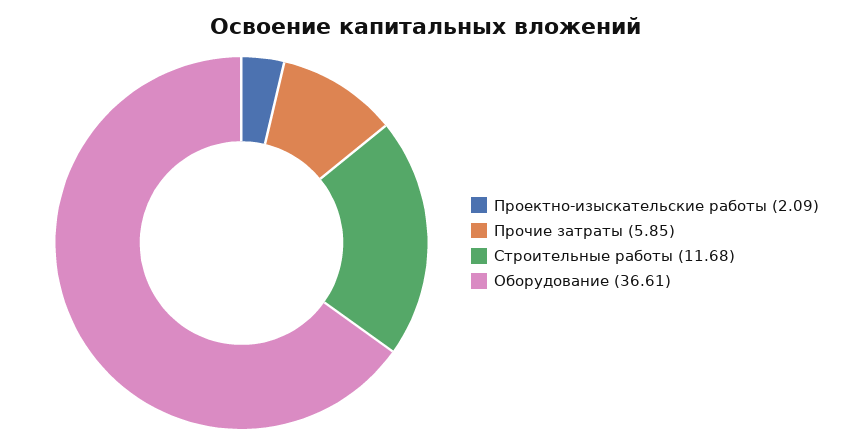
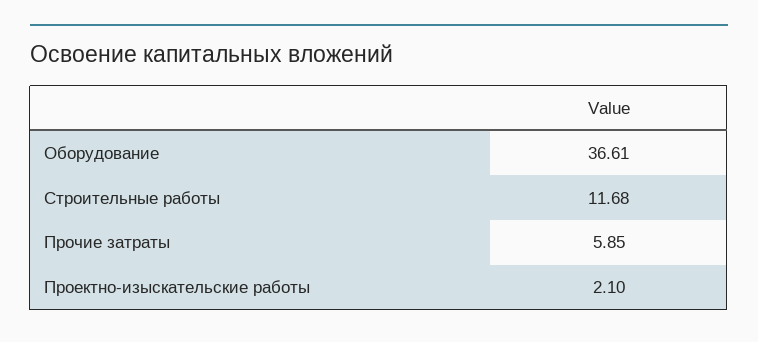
  {
-   "Проектно-изыскательские работы": 2.09,
+   "Проектно-изыскательские работы": 2.1,
    "Прочие затраты": 5.85,
    "Строительные работы": 11.68,
    "Оборудование": 36.61
  }

